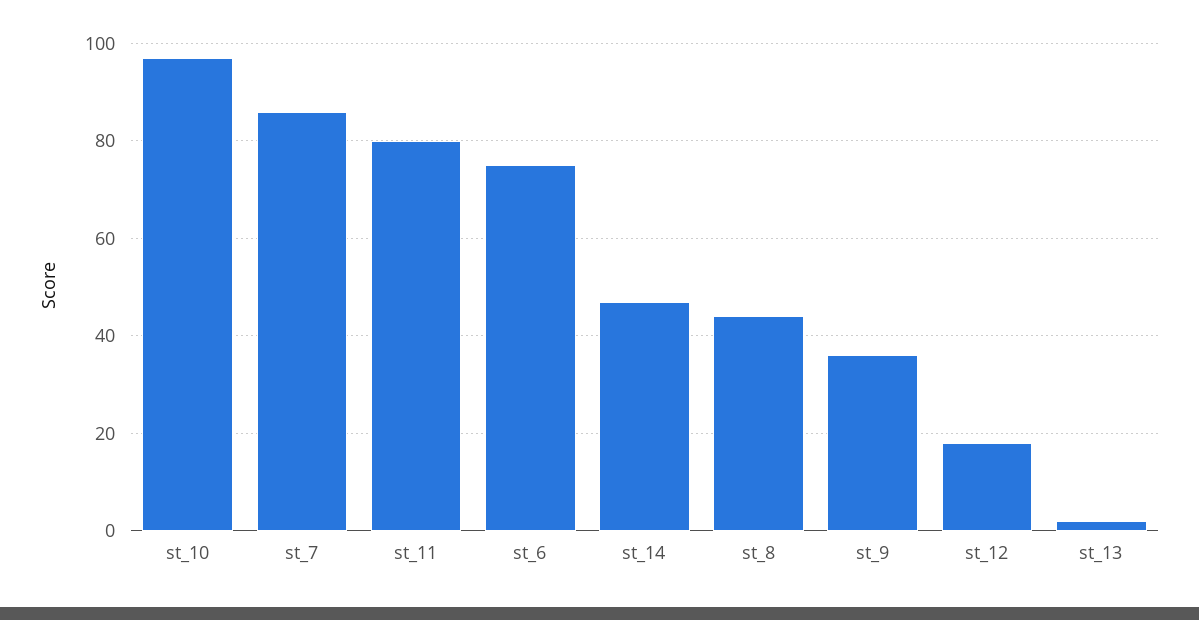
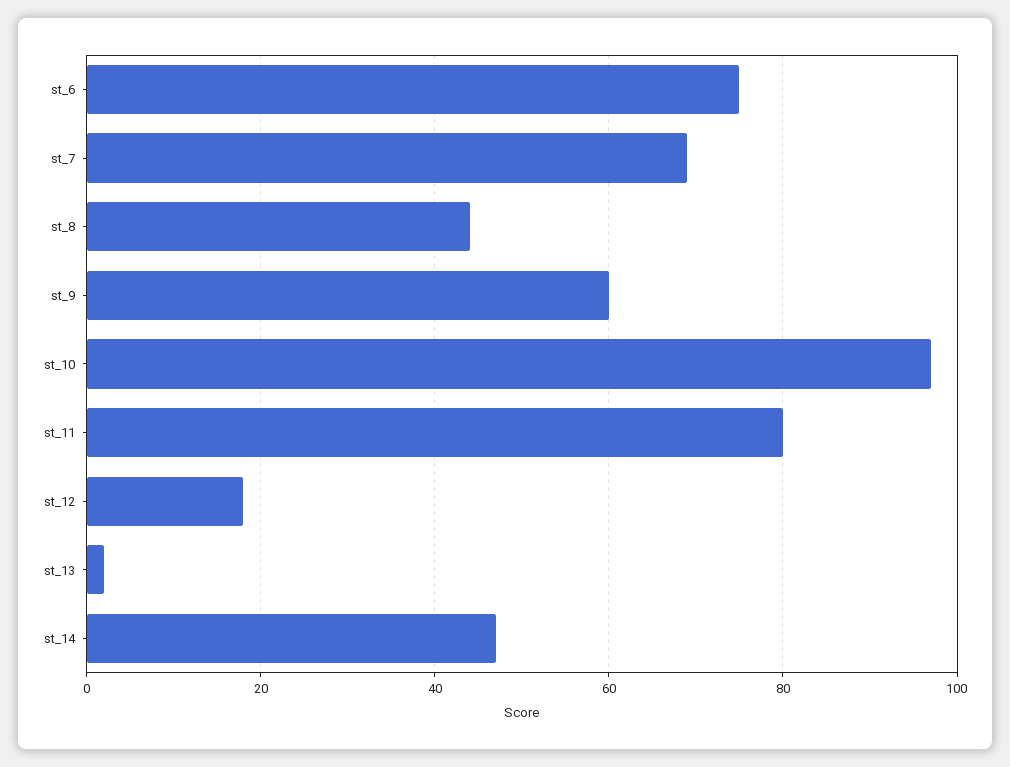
  {
    "st_10": 95,
-   "st_7": 85,
+   "st_7": 70,
    "st_11": 80,
    "st_6": 75,
    "st_14": 45,
    "st_8": 45,
-   "st_9": 35,
+   "st_9": 60,
    "st_12": 20,
    "st_13": 0
  }

